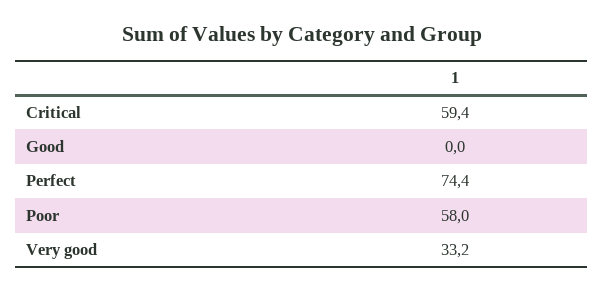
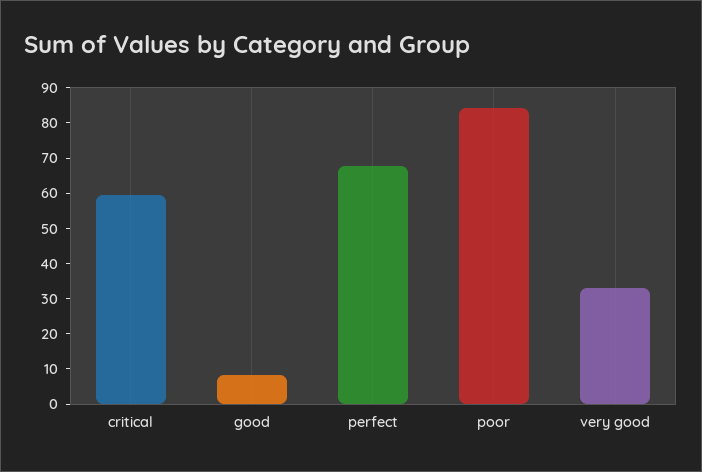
  {
    "Critical": 59.4,
-   "Good": 0,
+   "Good": 7.5,
-   "Perfect": 74.4,
+   "Perfect": 67.5,
-   "Poor": 58,
+   "Poor": 85,
    "Very good": 33.2
  }

